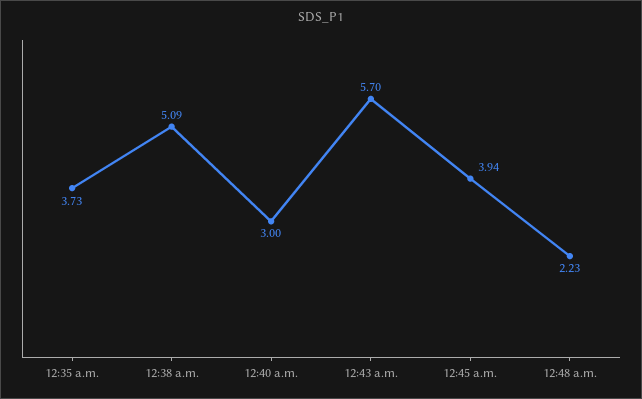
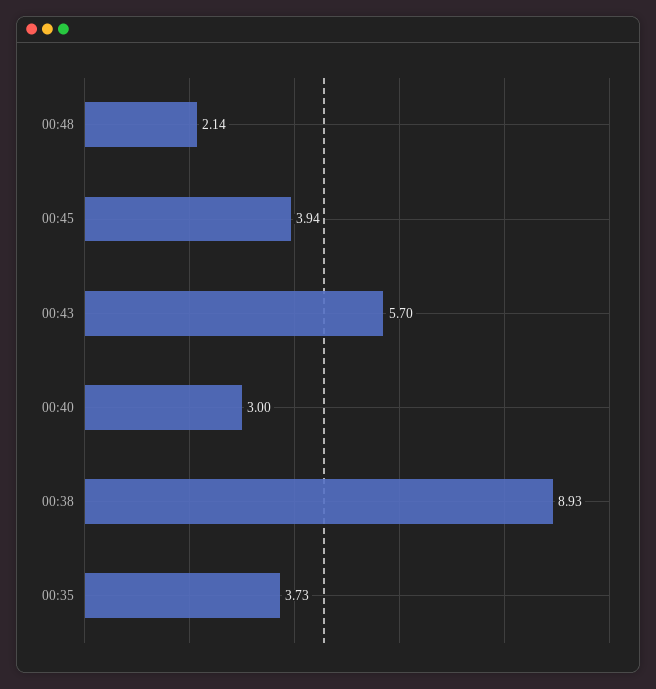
  {
    "12:35 a.m.": 3.73,
-   "12:38 a.m.": 5.09,
+   "12:38 a.m.": 8.93,
    "12:40 a.m.": 3,
    "12:43 a.m.": 5.7,
    "12:45 a.m.": 3.94,
-   "12:48 a.m.": 2.23
+   "12:48 a.m.": 2.14
  }

